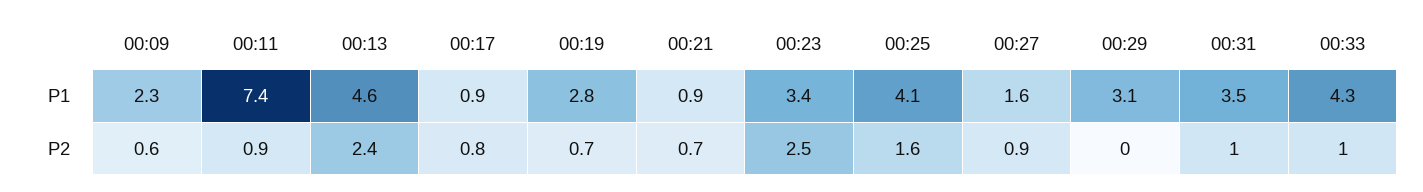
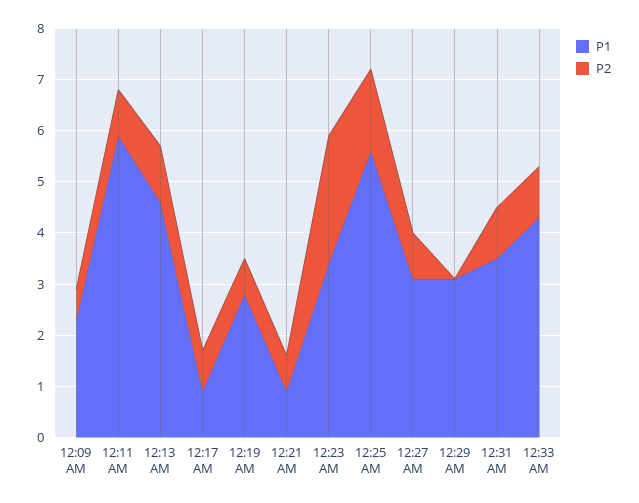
  {
    "P1": {
      "00:09": 2.3,
-     "00:11": 7.4,
+     "00:11": 6,
      "00:13": 4.6,
      "00:17": 0.9,
      "00:19": 2.8,
      "00:21": 0.9,
      "00:23": 3.4,
-     "00:25": 4.1,
+     "00:25": 5.5,
-     "00:27": 1.6,
+     "00:27": 3,
      "00:29": 3.1,
      "00:31": 3.5,
      "00:33": 4.3
    },
    "P2": {
      "00:09": 0.6,
      "00:11": 0.9,
-     "00:13": 2.4,
+     "00:13": 1,
      "00:17": 0.8,
      "00:19": 0.7,
      "00:21": 0.7,
      "00:23": 2.5,
      "00:25": 1.6,
      "00:27": 0.9,
      "00:29": 0,
      "00:31": 1,
      "00:33": 1
    }
  }

